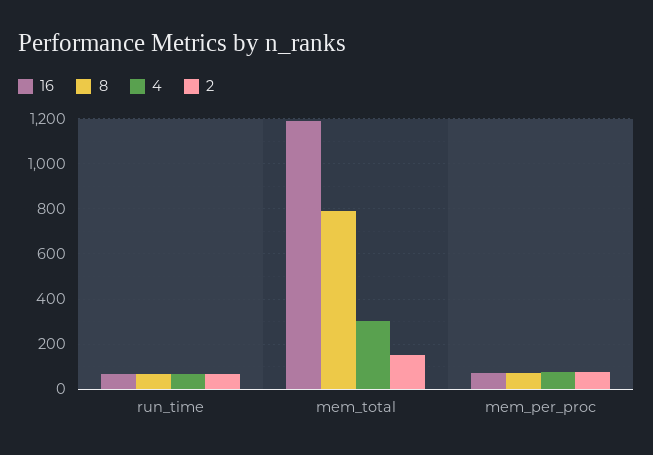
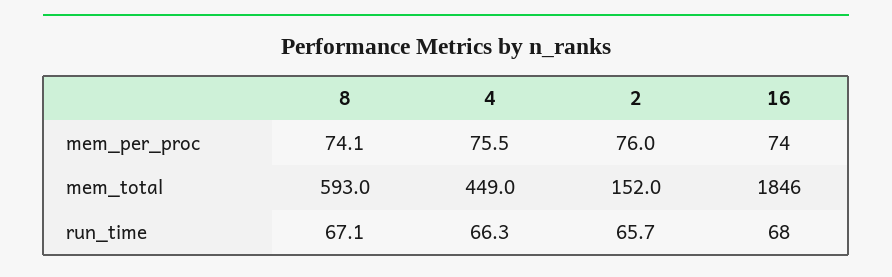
  {
    "16": {
      "run_time": 68,
-     "mem_total": 1200,
+     "mem_total": 1846,
      "mem_per_proc": 74
    },
    "8": {
      "run_time": 67.1,
-     "mem_total": 800,
+     "mem_total": 593,
      "mem_per_proc": 74.1
    },
    "4": {
      "run_time": 66.3,
-     "mem_total": 300,
+     "mem_total": 449,
      "mem_per_proc": 75.5
    },
    "2": {
      "run_time": 65.7,
      "mem_total": 152,
      "mem_per_proc": 76
    }
  }

